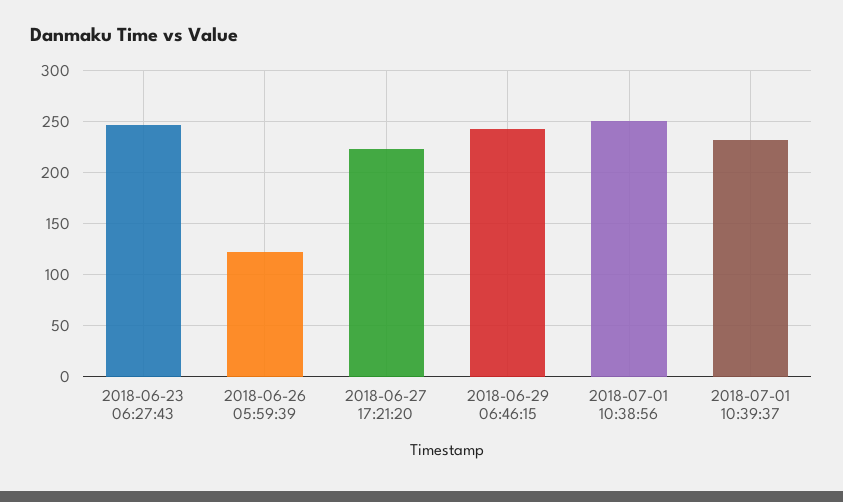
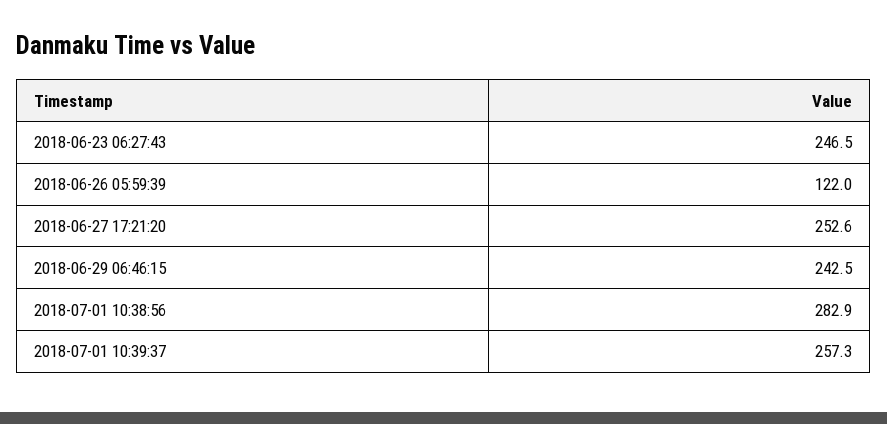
  {
    "2018-06-23 06:27:43": 246.5,
    "2018-06-26 05:59:39": 122,
-   "2018-06-27 17:21:20": 220,
+   "2018-06-27 17:21:20": 252.6,
    "2018-06-29 06:46:15": 242.5,
-   "2018-07-01 10:38:56": 250,
+   "2018-07-01 10:38:56": 282.9,
-   "2018-07-01 10:39:37": 230
+   "2018-07-01 10:39:37": 257.3
  }

